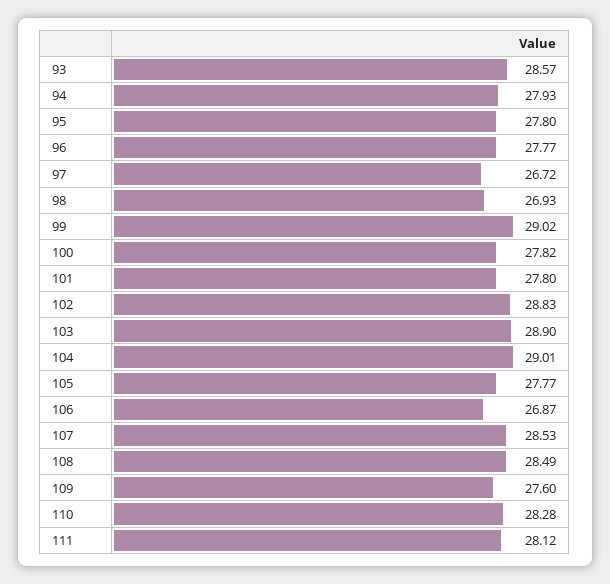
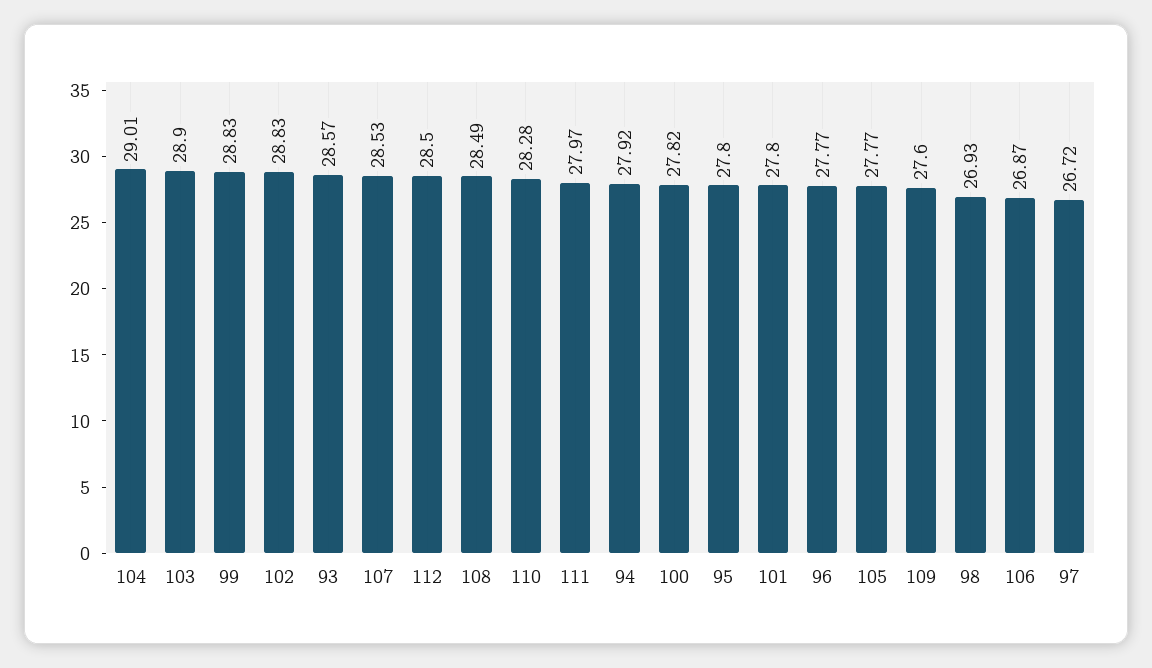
  {
    "93": 28.57,
-   "94": 27.93,
+   "94": 27.92,
    "95": 27.8,
    "96": 27.77,
    "97": 26.72,
    "98": 26.93,
-   "99": 29.02,
+   "99": 28.83,
    "100": 27.82,
    "101": 27.8,
    "102": 28.83,
    "103": 28.9,
    "104": 29.01,
    "105": 27.77,
    "106": 26.87,
    "107": 28.53,
    "108": 28.49,
    "109": 27.6,
    "110": 28.28,
-   "111": 28.12
+   "111": 27.97,
+   "112": 28.5
  }

